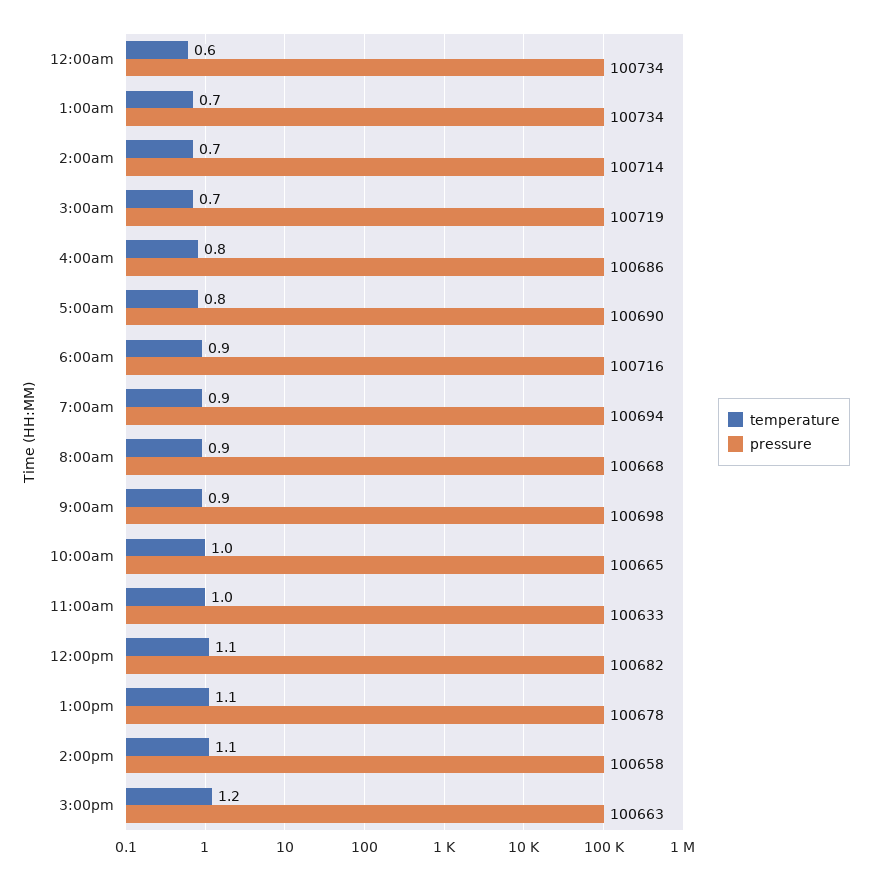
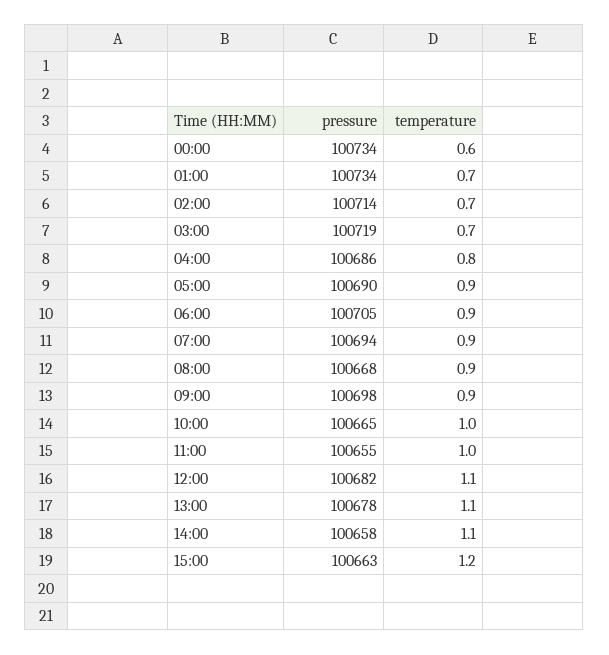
  {
    "temperature": {
      "12:00am": 0.6,
      "1:00am": 0.7,
      "2:00am": 0.7,
      "3:00am": 0.7,
      "4:00am": 0.8,
-     "5:00am": 0.8,
+     "5:00am": 0.9,
      "6:00am": 0.9,
      "7:00am": 0.9,
      "8:00am": 0.9,
      "9:00am": 0.9,
      "10:00am": 1,
      "11:00am": 1,
      "12:00pm": 1.1,
      "1:00pm": 1.1,
      "2:00pm": 1.1,
      "3:00pm": 1.2
    },
    "pressure": {
      "12:00am": 100734,
      "1:00am": 100734,
      "2:00am": 100714,
      "3:00am": 100719,
      "4:00am": 100686,
      "5:00am": 100690,
-     "6:00am": 100716,
+     "6:00am": 100705,
      "7:00am": 100694,
      "8:00am": 100668,
      "9:00am": 100698,
      "10:00am": 100665,
-     "11:00am": 100633,
+     "11:00am": 100655,
      "12:00pm": 100682,
      "1:00pm": 100678,
      "2:00pm": 100658,
      "3:00pm": 100663
    }
  }

